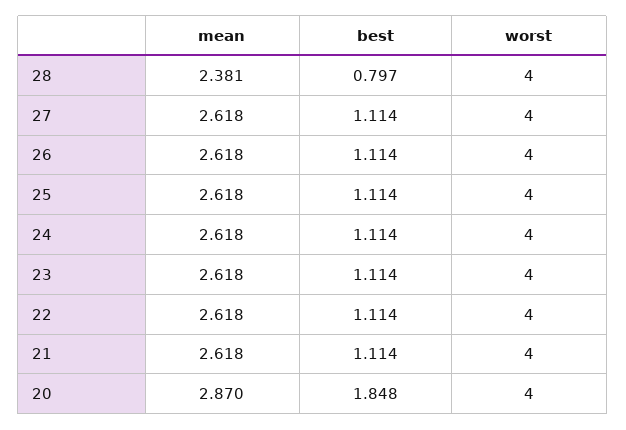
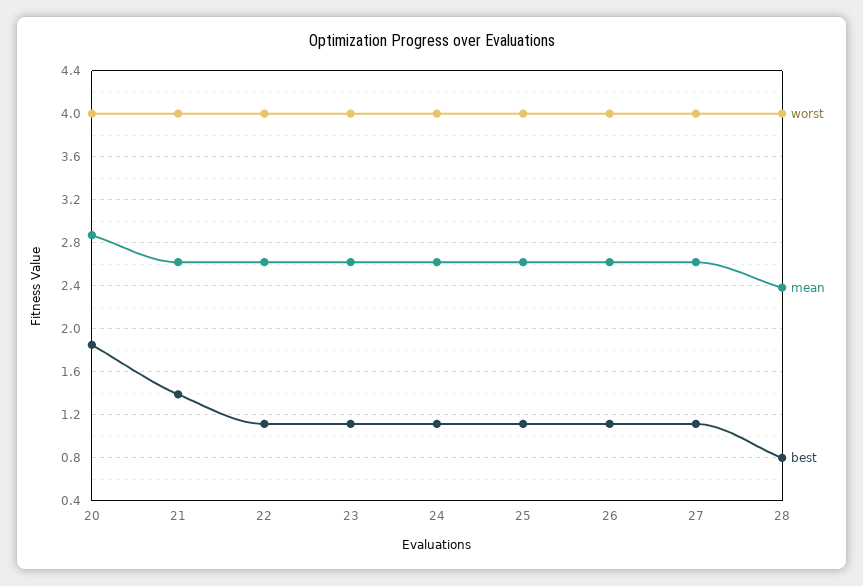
  {
    "mean": {
      "28": 2.381,
      "27": 2.618,
      "26": 2.618,
      "25": 2.618,
      "24": 2.618,
      "23": 2.618,
      "22": 2.618,
      "21": 2.618,
      "20": 2.87
    },
    "best": {
      "28": 0.797,
      "27": 1.114,
      "26": 1.114,
      "25": 1.114,
      "24": 1.114,
      "23": 1.114,
      "22": 1.114,
-     "21": 1.114,
+     "21": 1.4,
      "20": 1.848
    },
    "worst": {
      "28": 4,
      "27": 4,
      "26": 4,
      "25": 4,
      "24": 4,
      "23": 4,
      "22": 4,
      "21": 4,
      "20": 4
    }
  }

